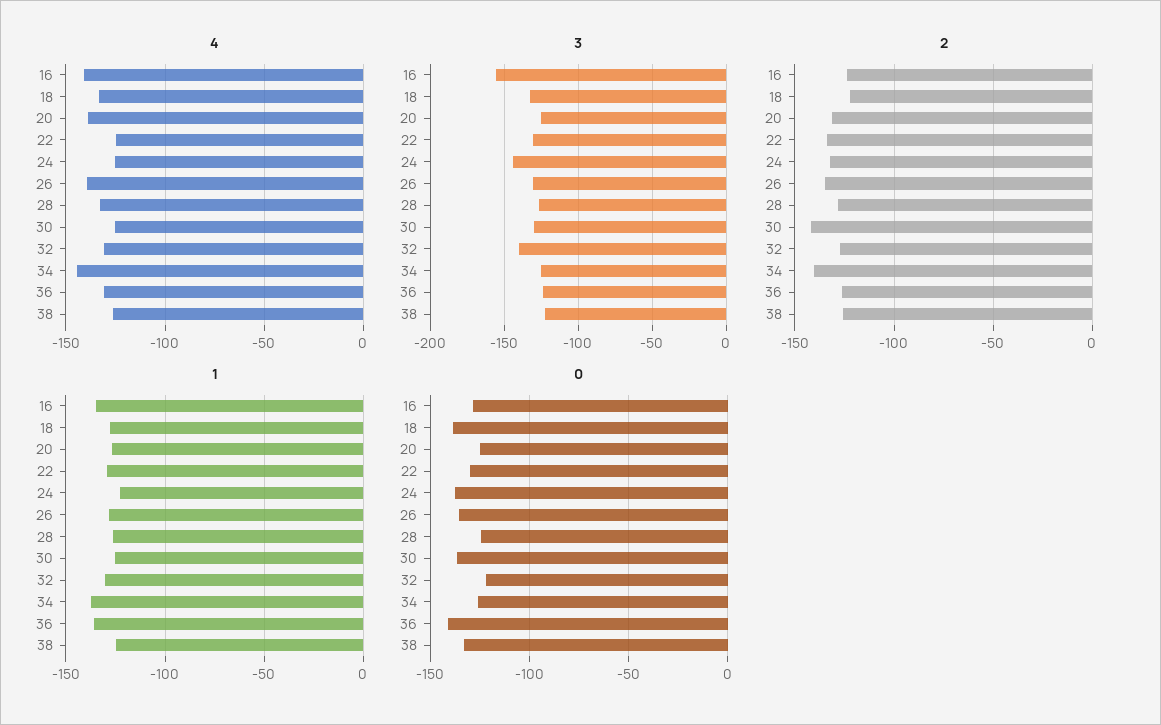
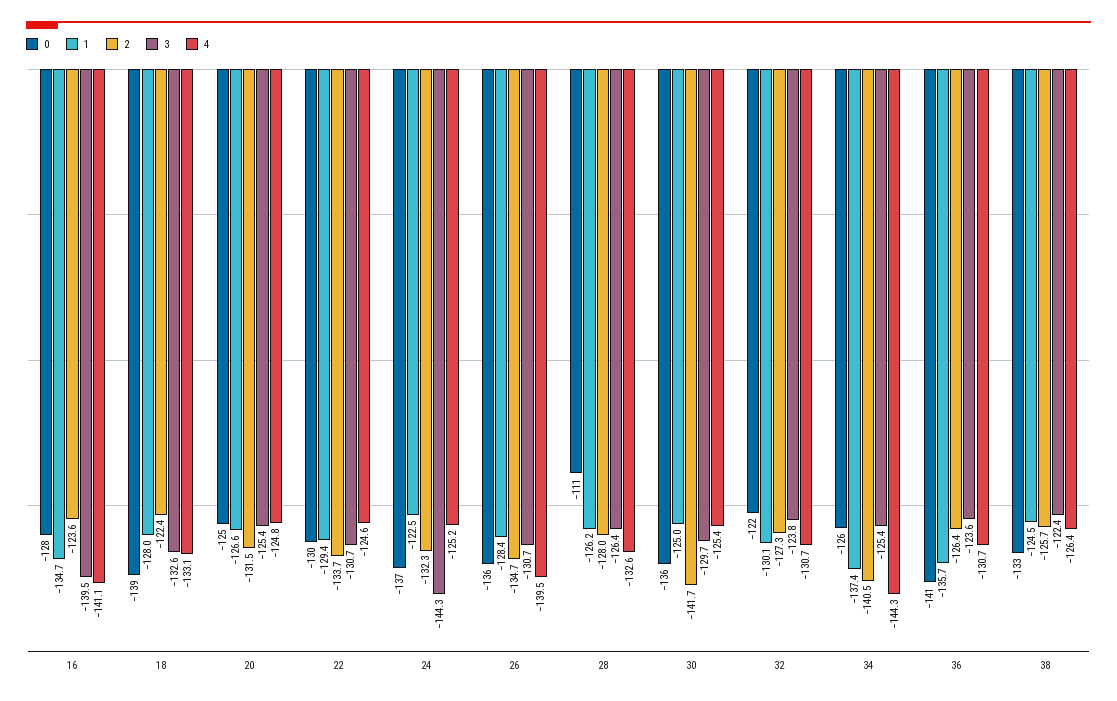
  {
    "4": {
      "16": -141.1,
      "18": -133.1,
-     "20": -140,
+     "20": -124.8,
      "22": -124.6,
      "24": -125.2,
      "26": -139.5,
      "28": -132.6,
      "30": -125.4,
      "32": -130.7,
      "34": -144.3,
      "36": -130.7,
      "38": -126.4
    },
    "3": {
-     "16": -155,
+     "16": -139.5,
      "18": -132.6,
      "20": -125.4,
      "22": -130.7,
      "24": -144.3,
      "26": -130.7,
      "28": -126.4,
      "30": -129.7,
-     "32": -140,
+     "32": -123.8,
      "34": -125.4,
      "36": -123.6,
      "38": -122.4
    },
    "2": {
      "16": -123.6,
      "18": -122.4,
      "20": -131.5,
      "22": -133.7,
      "24": -132.3,
      "26": -134.7,
      "28": -128,
      "30": -141.7,
      "32": -127.3,
      "34": -140.5,
      "36": -126.4,
      "38": -125.7
    },
    "1": {
      "16": -134.7,
      "18": -128,
      "20": -126.6,
      "22": -129.4,
      "24": -122.5,
      "26": -128.4,
      "28": -126.2,
      "30": -125,
      "32": -130.1,
      "34": -137.4,
      "36": -135.7,
      "38": -124.5
    },
    "0": {
      "16": -128,
      "18": -139,
      "20": -125,
      "22": -130,
      "24": -137,
      "26": -136,
-     "28": -125,
+     "28": -111,
      "30": -136,
      "32": -122,
      "34": -126,
      "36": -141,
      "38": -133
    }
  }

